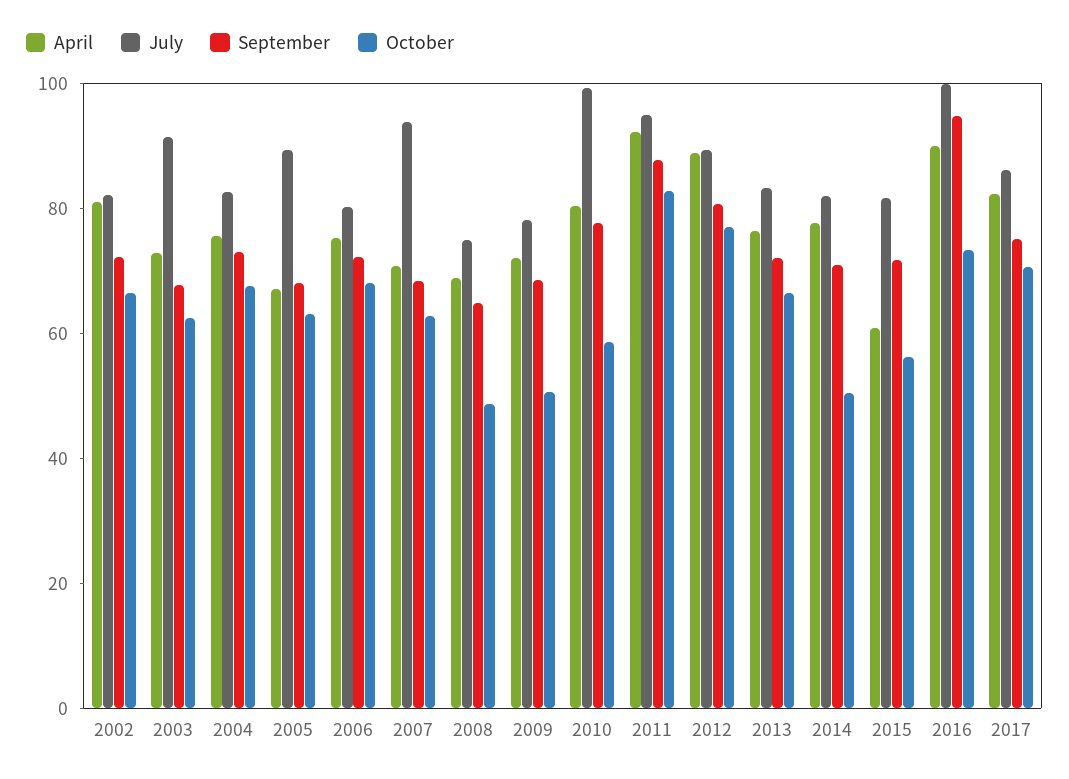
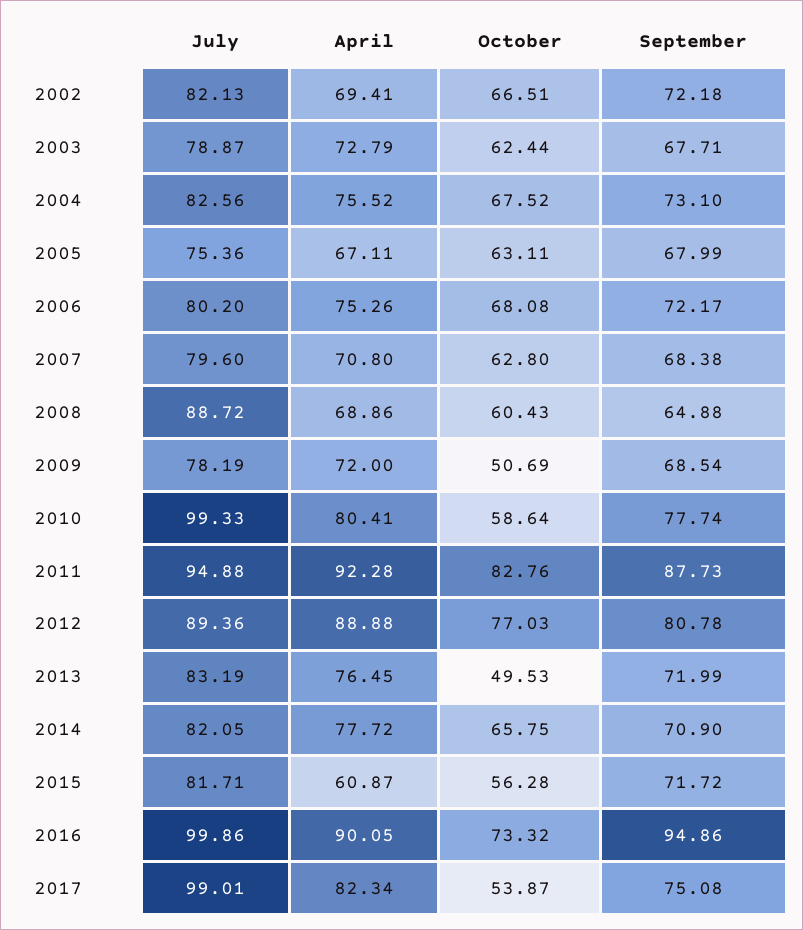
  {
    "April": {
-     "2002": 80,
+     "2002": 69.41,
      "2003": 72.79,
      "2004": 75.52,
      "2005": 67.11,
      "2006": 75.26,
      "2007": 70.8,
      "2008": 68.86,
      "2009": 72,
      "2010": 80.41,
      "2011": 92.28,
      "2012": 88.88,
      "2013": 76.45,
      "2014": 77.72,
      "2015": 60.87,
      "2016": 90.05,
      "2017": 82.34
    },
    "July": {
      "2002": 82.13,
-     "2003": 90,
+     "2003": 78.87,
      "2004": 82.56,
-     "2005": 90,
+     "2005": 75.36,
      "2006": 80.2,
-     "2007": 95,
+     "2007": 79.6,
-     "2008": 75,
+     "2008": 88.72,
      "2009": 78.19,
      "2010": 99.33,
      "2011": 94.88,
      "2012": 89.36,
      "2013": 83.19,
      "2014": 82.05,
      "2015": 81.71,
      "2016": 99.86,
-     "2017": 85
+     "2017": 99.01
    },
    "September": {
      "2002": 72.18,
      "2003": 67.71,
      "2004": 73.1,
      "2005": 67.99,
      "2006": 72.17,
      "2007": 68.38,
      "2008": 64.88,
      "2009": 68.54,
      "2010": 77.74,
      "2011": 87.73,
      "2012": 80.78,
      "2013": 71.99,
      "2014": 70.9,
      "2015": 71.72,
      "2016": 94.86,
      "2017": 75.08
    },
    "October": {
      "2002": 66.51,
      "2003": 62.44,
      "2004": 67.52,
      "2005": 63.11,
      "2006": 68.08,
      "2007": 62.8,
-     "2008": 50,
+     "2008": 60.43,
      "2009": 50.69,
      "2010": 58.64,
      "2011": 82.76,
      "2012": 77.03,
-     "2013": 65,
+     "2013": 49.53,
-     "2014": 50,
+     "2014": 65.75,
      "2015": 56.28,
      "2016": 73.32,
-     "2017": 70
+     "2017": 53.87
    }
  }

